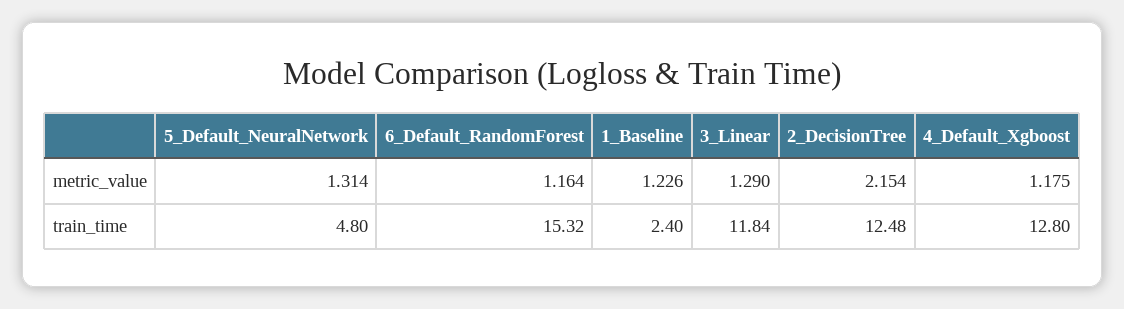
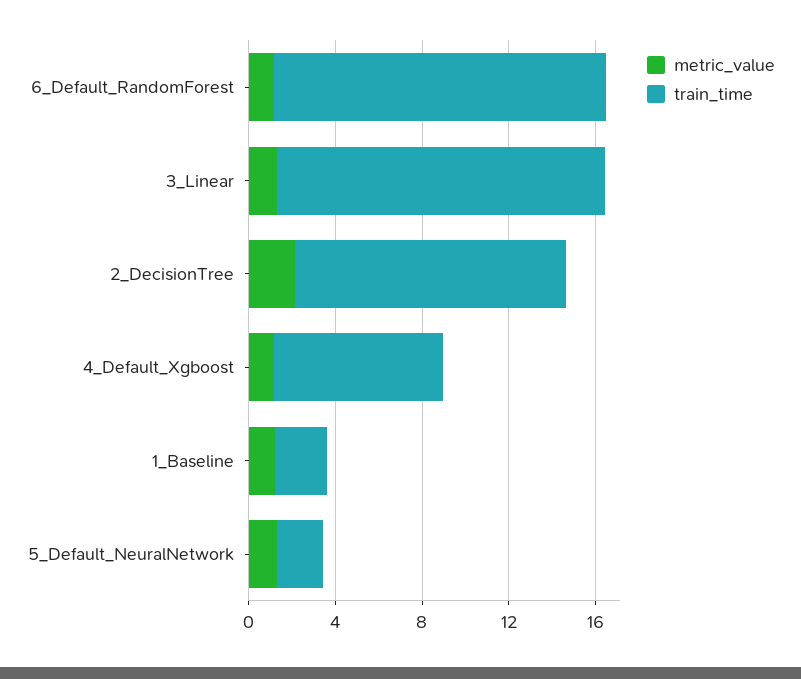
  {
    "metric_value": {
      "5_Default_NeuralNetwork": 1.314,
      "6_Default_RandomForest": 1.164,
      "1_Baseline": 1.226,
      "3_Linear": 1.29,
      "2_DecisionTree": 2.154,
      "4_Default_Xgboost": 1.175
    },
    "train_time": {
-     "5_Default_NeuralNetwork": 4.8,
+     "5_Default_NeuralNetwork": 2,
      "6_Default_RandomForest": 15.32,
      "1_Baseline": 2.4,
-     "3_Linear": 11.84,
+     "3_Linear": 15,
      "2_DecisionTree": 12.48,
-     "4_Default_Xgboost": 12.8
+     "4_Default_Xgboost": 8
    }
  }

